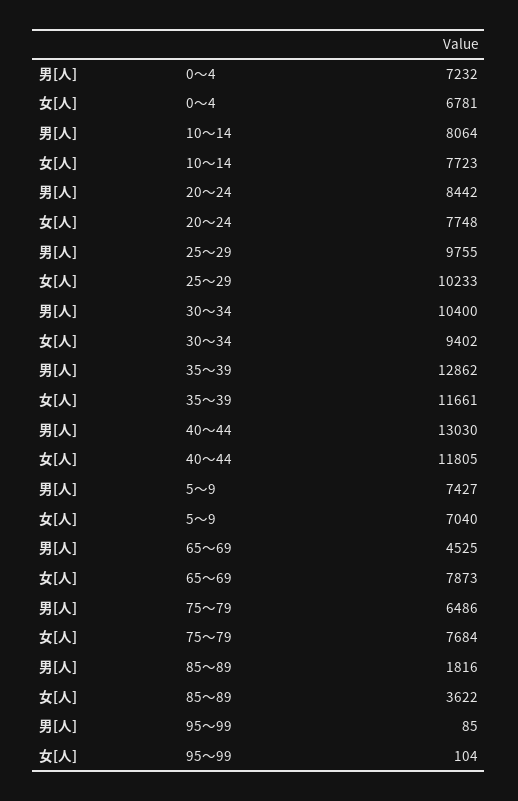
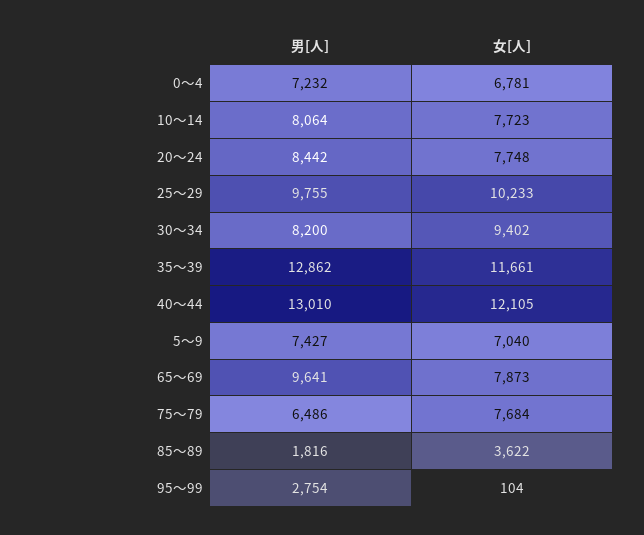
  {
    "男[人]": {
      "0～4": 7232,
      "10～14": 8064,
      "20～24": 8442,
      "25～29": 9755,
-     "30～34": 10400,
+     "30～34": 8200,
      "35～39": 12862,
-     "40～44": 13030,
+     "40～44": 13010,
      "5～9": 7427,
-     "65～69": 4525,
+     "65～69": 9641,
      "75～79": 6486,
      "85～89": 1816,
-     "95～99": 85
+     "95～99": 2754
    },
    "女[人]": {
      "0～4": 6781,
      "10～14": 7723,
      "20～24": 7748,
      "25～29": 10233,
      "30～34": 9402,
      "35～39": 11661,
-     "40～44": 11805,
+     "40～44": 12105,
      "5～9": 7040,
      "65～69": 7873,
      "75～79": 7684,
      "85～89": 3622,
      "95～99": 104
    }
  }

